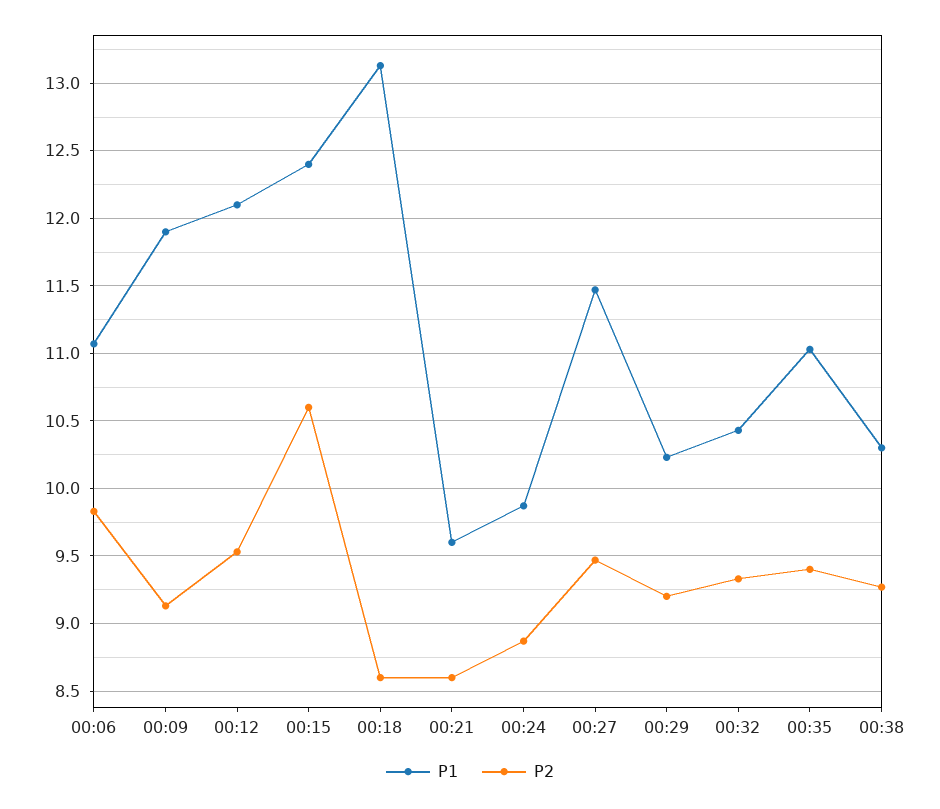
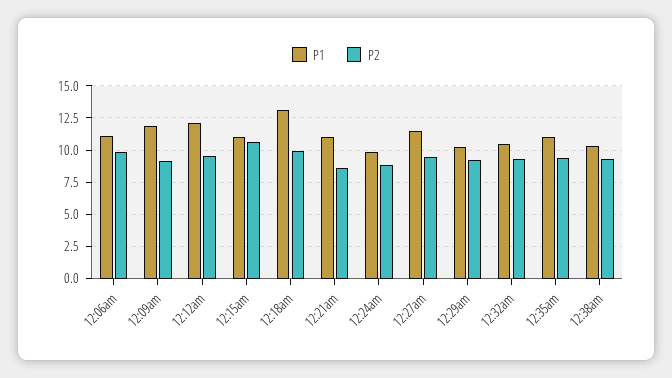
  {
    "P1": {
      "00:06": 11.05,
      "00:09": 11.9,
      "00:12": 12.1,
-     "00:15": 12.4,
+     "00:15": 11,
      "00:18": 13.15,
-     "00:21": 9.6,
+     "00:21": 11,
      "00:24": 9.85,
      "00:27": 11.45,
      "00:29": 10.25,
      "00:32": 10.45,
      "00:35": 11.05,
      "00:38": 10.3
    },
    "P2": {
      "00:06": 9.85,
      "00:09": 9.15,
      "00:12": 9.55,
      "00:15": 10.6,
-     "00:18": 8.6,
+     "00:18": 10,
      "00:21": 8.6,
      "00:24": 8.85,
      "00:27": 9.45,
      "00:29": 9.2,
      "00:32": 9.35,
      "00:35": 9.4,
      "00:38": 9.25
    }
  }

